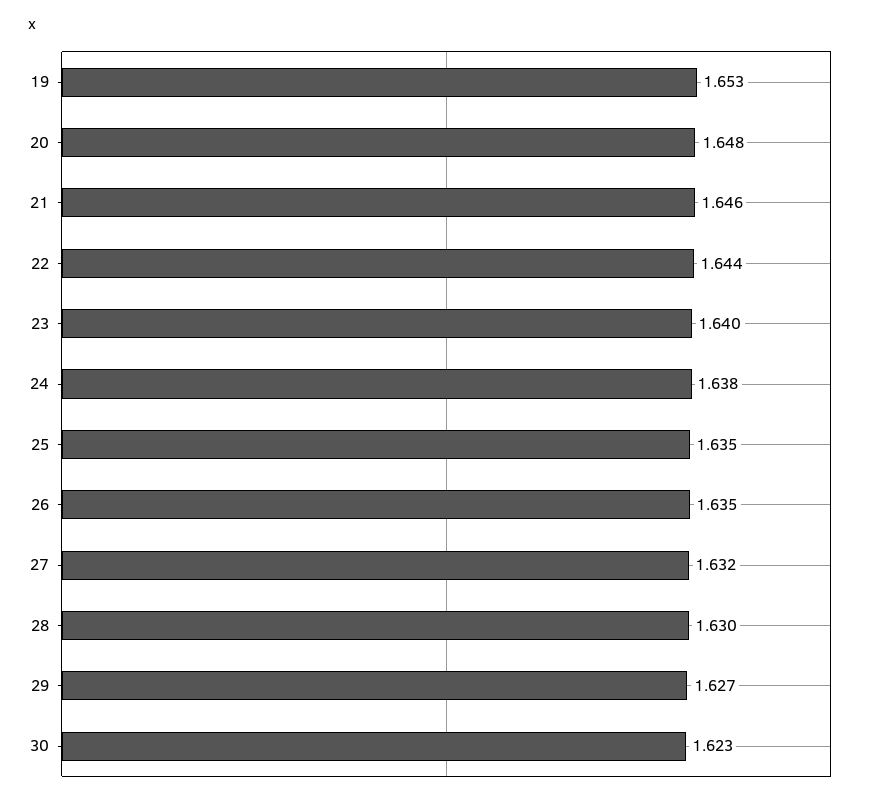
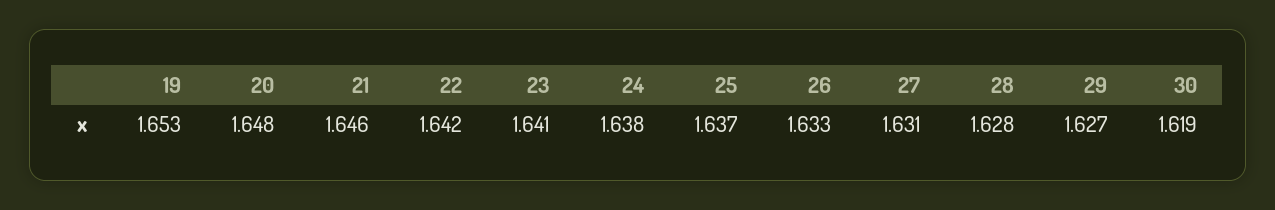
  {
    "19": 1.653,
    "20": 1.648,
    "21": 1.646,
-   "22": 1.644,
+   "22": 1.642,
-   "23": 1.64,
+   "23": 1.641,
    "24": 1.638,
-   "25": 1.635,
+   "25": 1.637,
-   "26": 1.635,
+   "26": 1.633,
-   "27": 1.632,
+   "27": 1.631,
-   "28": 1.63,
+   "28": 1.628,
    "29": 1.627,
-   "30": 1.623
+   "30": 1.619
  }

